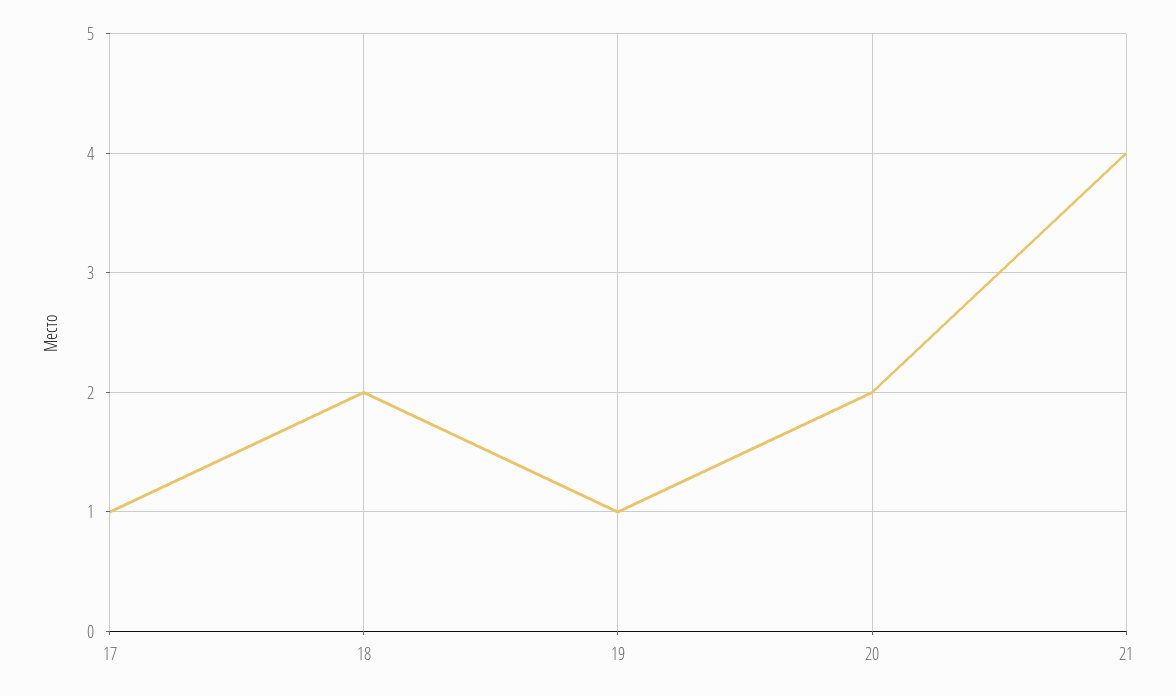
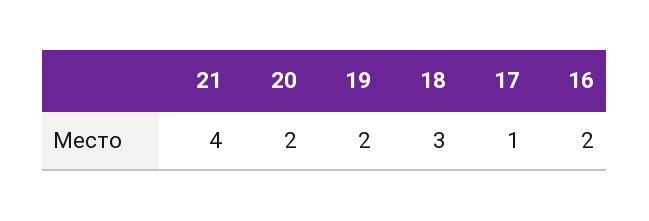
  {
    "17": 1,
-   "18": 2,
+   "18": 3,
-   "19": 1,
+   "19": 2,
    "20": 2,
-   "21": 4
+   "21": 4,
+   "16": 2
  }

